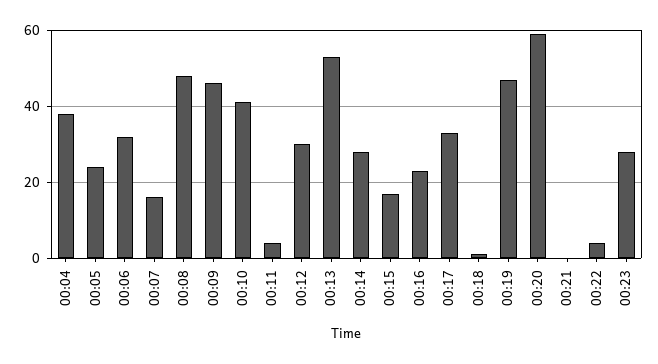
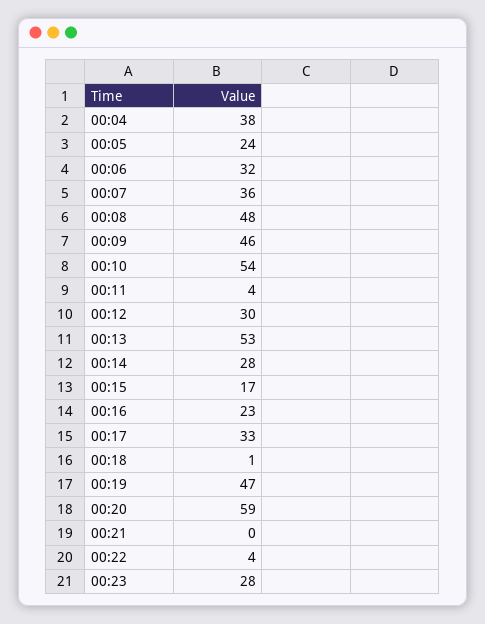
  {
    "00:04": 38,
    "00:05": 24,
    "00:06": 32,
-   "00:07": 15,
+   "00:07": 36,
    "00:08": 48,
    "00:09": 46,
-   "00:10": 40,
+   "00:10": 54,
    "00:11": 4,
    "00:12": 30,
    "00:13": 53,
    "00:14": 28,
    "00:15": 17,
    "00:16": 23,
    "00:17": 33,
    "00:18": 1,
    "00:19": 47,
    "00:20": 59,
    "00:21": 0,
    "00:22": 4,
    "00:23": 28
  }

